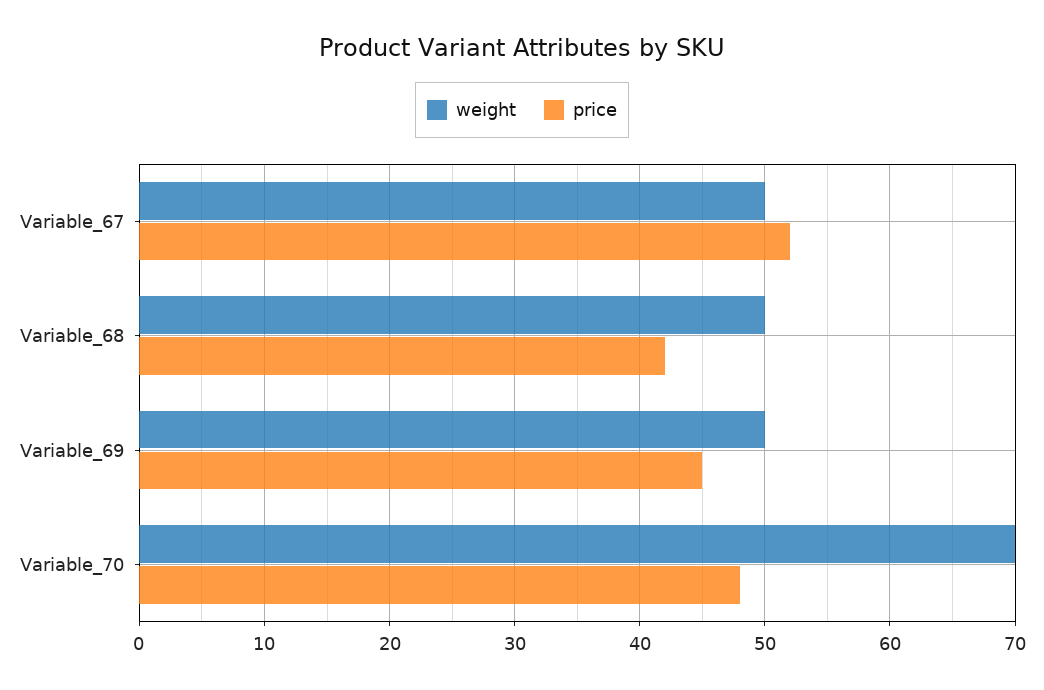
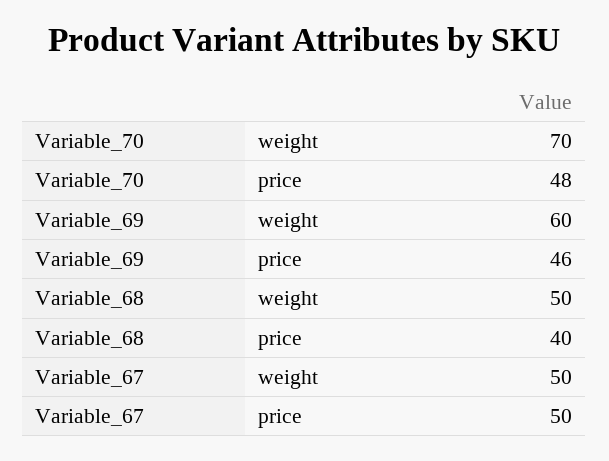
  {
    "weight": {
      "Variable_67": 50,
      "Variable_68": 50,
-     "Variable_69": 50,
+     "Variable_69": 60,
      "Variable_70": 70
    },
    "price": {
-     "Variable_67": 52,
+     "Variable_67": 50,
-     "Variable_68": 42,
+     "Variable_68": 40,
-     "Variable_69": 45,
+     "Variable_69": 46,
      "Variable_70": 48
    }
  }

